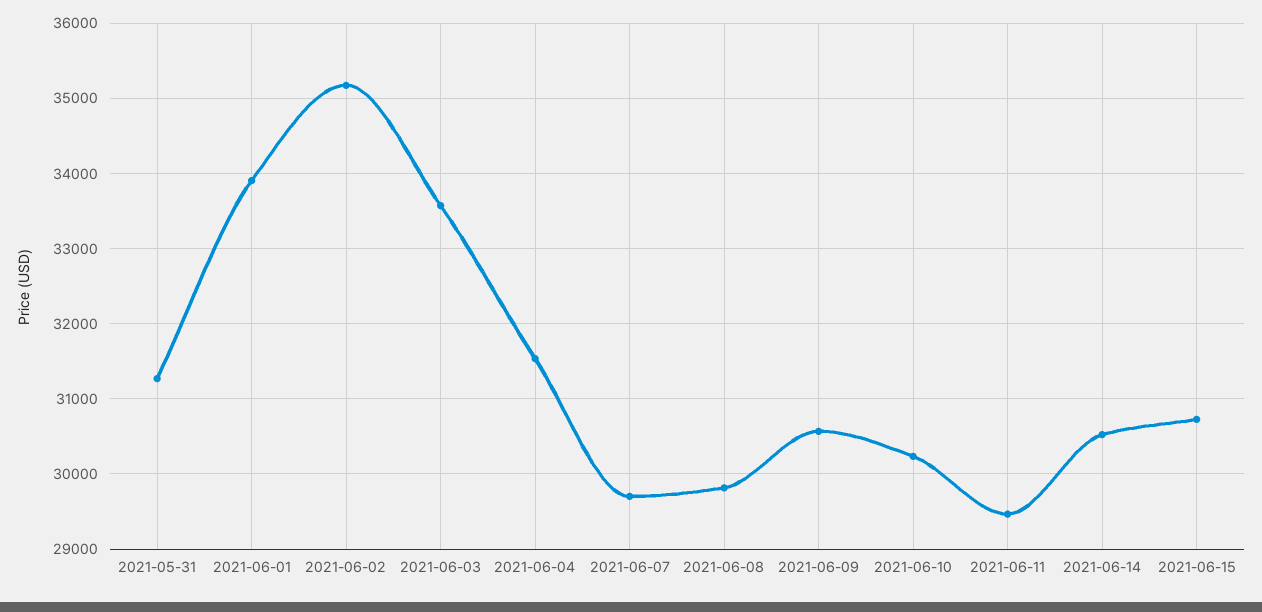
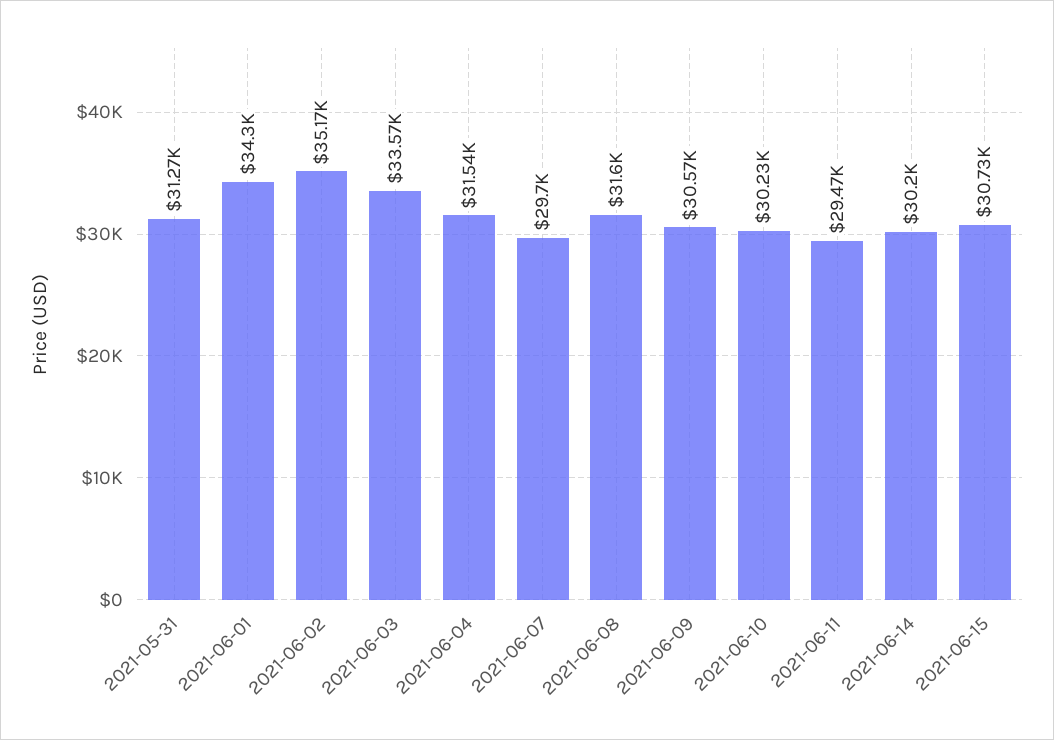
  {
    "2021-05-31": 31270,
-   "2021-06-01": 33900,
+   "2021-06-01": 34300,
    "2021-06-02": 35170,
    "2021-06-03": 33570,
    "2021-06-04": 31540,
    "2021-06-07": 29700,
-   "2021-06-08": 29800,
+   "2021-06-08": 31600,
    "2021-06-09": 30570,
    "2021-06-10": 30230,
    "2021-06-11": 29470,
-   "2021-06-14": 30500,
+   "2021-06-14": 30200,
    "2021-06-15": 30730
  }

